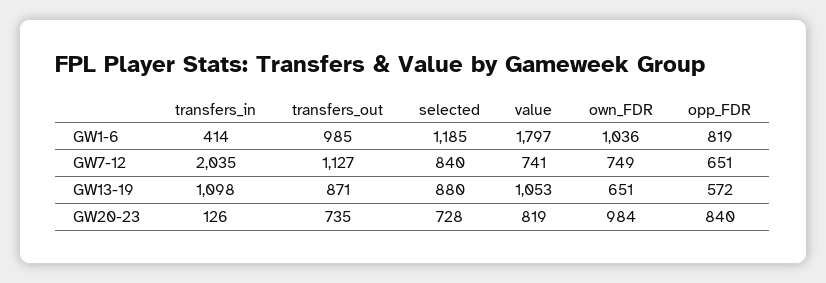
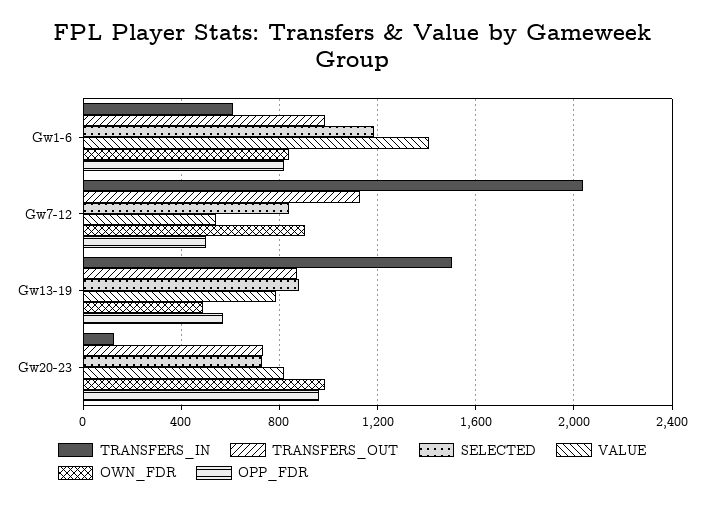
  {
    "transfers_in": {
-     "GW1-6": 414,
+     "GW1-6": 600,
      "GW7-12": 2035,
-     "GW13-19": 1098,
+     "GW13-19": 1500,
      "GW20-23": 126
    },
    "transfers_out": {
      "GW1-6": 985,
      "GW7-12": 1127,
      "GW13-19": 871,
      "GW20-23": 735
    },
    "selected": {
      "GW1-6": 1185,
      "GW7-12": 840,
      "GW13-19": 880,
      "GW20-23": 728
    },
    "value": {
-     "GW1-6": 1797,
+     "GW1-6": 1400,
-     "GW7-12": 741,
+     "GW7-12": 550,
-     "GW13-19": 1053,
+     "GW13-19": 800,
      "GW20-23": 819
    },
    "own_FDR": {
-     "GW1-6": 1036,
+     "GW1-6": 850,
-     "GW7-12": 749,
+     "GW7-12": 900,
-     "GW13-19": 651,
+     "GW13-19": 500,
      "GW20-23": 984
    },
    "opp_FDR": {
      "GW1-6": 819,
-     "GW7-12": 651,
+     "GW7-12": 500,
      "GW13-19": 572,
-     "GW20-23": 840
+     "GW20-23": 950
    }
  }

